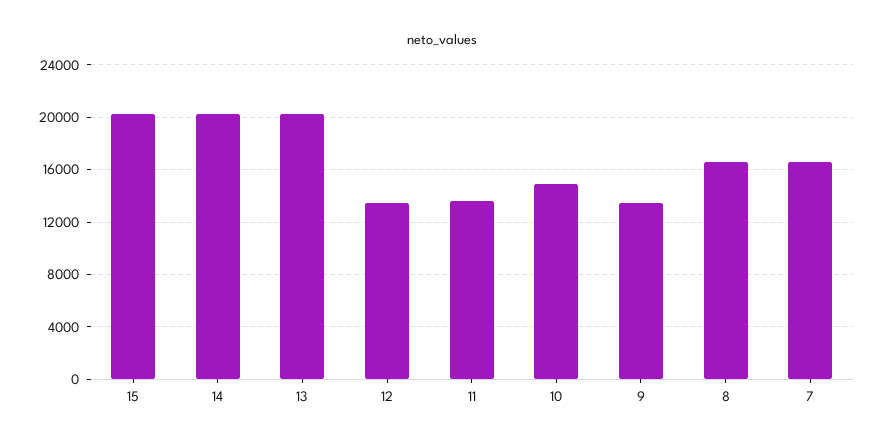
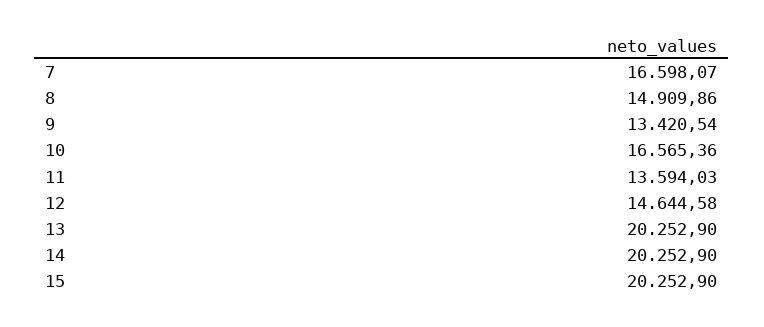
  {
    "15": 20252.9,
    "14": 20252.9,
    "13": 20252.9,
-   "12": 13500,
+   "12": 14644.58,
    "11": 13594.03,
-   "10": 15000,
+   "10": 16565.36,
    "9": 13420.54,
-   "8": 16500,
+   "8": 14909.86,
    "7": 16598.07
  }

